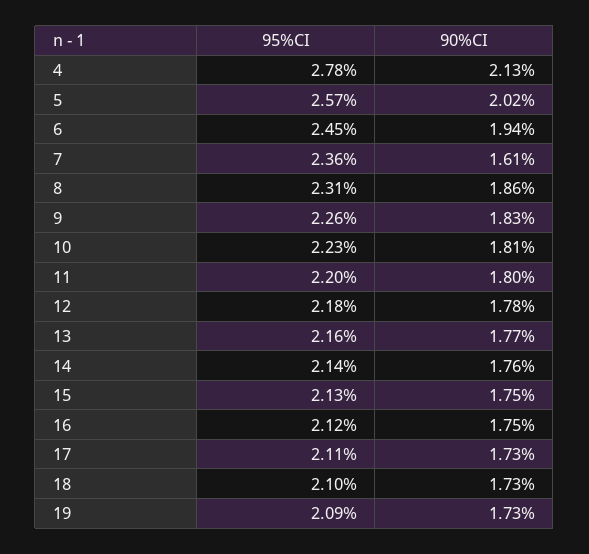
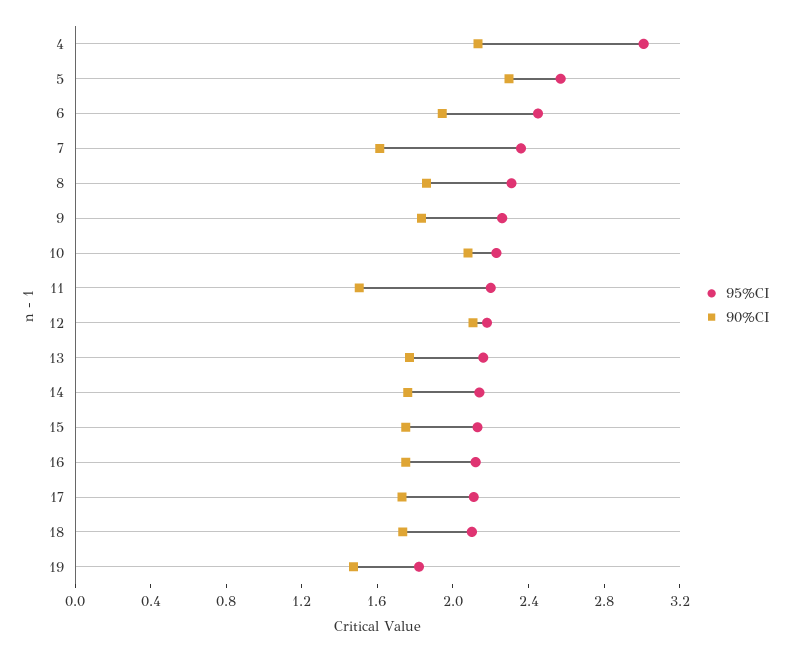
  {
    "95%CI": {
-     "4": 2.78,
+     "4": 3,
      "5": 2.57,
      "6": 2.45,
      "7": 2.36,
      "8": 2.31,
      "9": 2.26,
      "10": 2.23,
      "11": 2.2,
      "12": 2.18,
      "13": 2.16,
      "14": 2.14,
      "15": 2.13,
      "16": 2.12,
      "17": 2.11,
      "18": 2.1,
-     "19": 2.09
+     "19": 1.8
    },
    "90%CI": {
      "4": 2.13,
-     "5": 2.02,
+     "5": 2.3,
      "6": 1.94,
      "7": 1.61,
      "8": 1.86,
      "9": 1.83,
-     "10": 1.81,
+     "10": 2.1,
-     "11": 1.8,
+     "11": 1.5,
-     "12": 1.78,
+     "12": 2.1,
      "13": 1.77,
      "14": 1.76,
      "15": 1.75,
      "16": 1.75,
      "17": 1.73,
      "18": 1.73,
-     "19": 1.73
+     "19": 1.5
    }
  }

